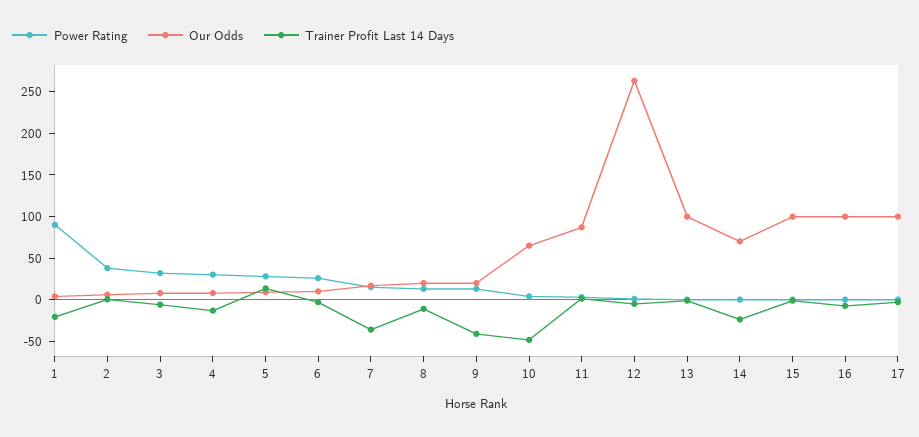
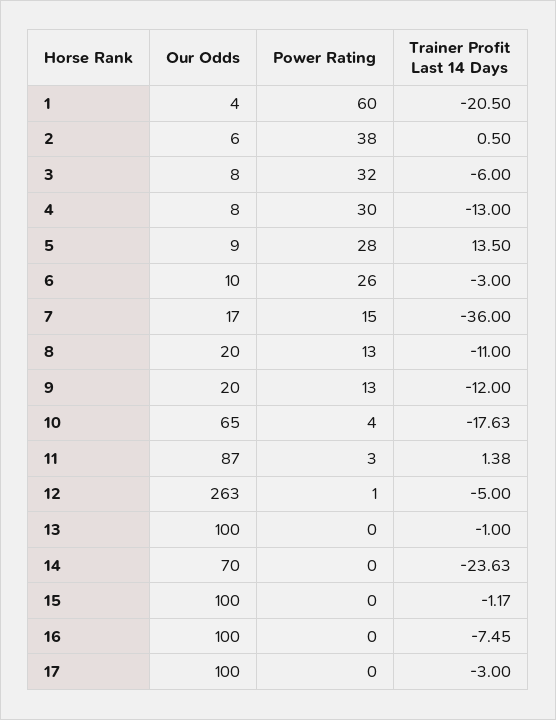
  {
    "Power Rating": {
-     "1": 90,
+     "1": 60,
      "2": 38,
      "3": 32,
      "4": 30,
      "5": 28,
      "6": 26,
      "7": 15,
      "8": 13,
      "9": 13,
      "10": 4,
      "11": 3,
      "12": 1,
      "13": 0,
      "14": 0,
      "15": 0,
      "16": 0,
      "17": 0
    },
    "Our Odds": {
      "1": 4,
      "2": 6,
      "3": 8,
      "4": 8,
      "5": 9,
      "6": 10,
      "7": 17,
      "8": 20,
      "9": 20,
      "10": 65,
      "11": 87,
      "12": 263,
      "13": 100,
      "14": 70,
      "15": 100,
      "16": 100,
      "17": 100
    },
    "Trainer Profit Last 14 Days": {
      "1": -20.5,
      "2": 0.5,
      "3": -6,
      "4": -13,
      "5": 13.5,
      "6": -3,
      "7": -36,
      "8": -11,
-     "9": -40,
+     "9": -12,
-     "10": -50,
+     "10": -17.63,
      "11": 1.38,
      "12": -5,
      "13": -1,
      "14": -23.63,
      "15": -1.17,
      "16": -7.45,
      "17": -3
    }
  }

